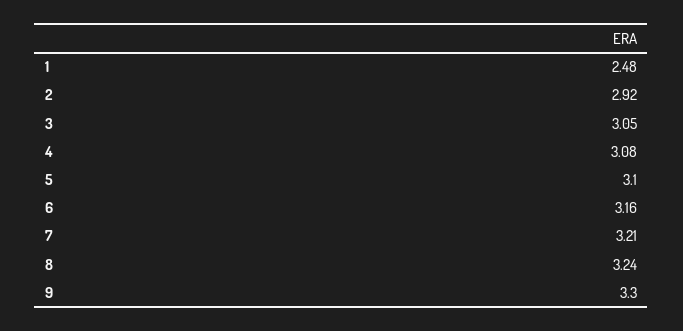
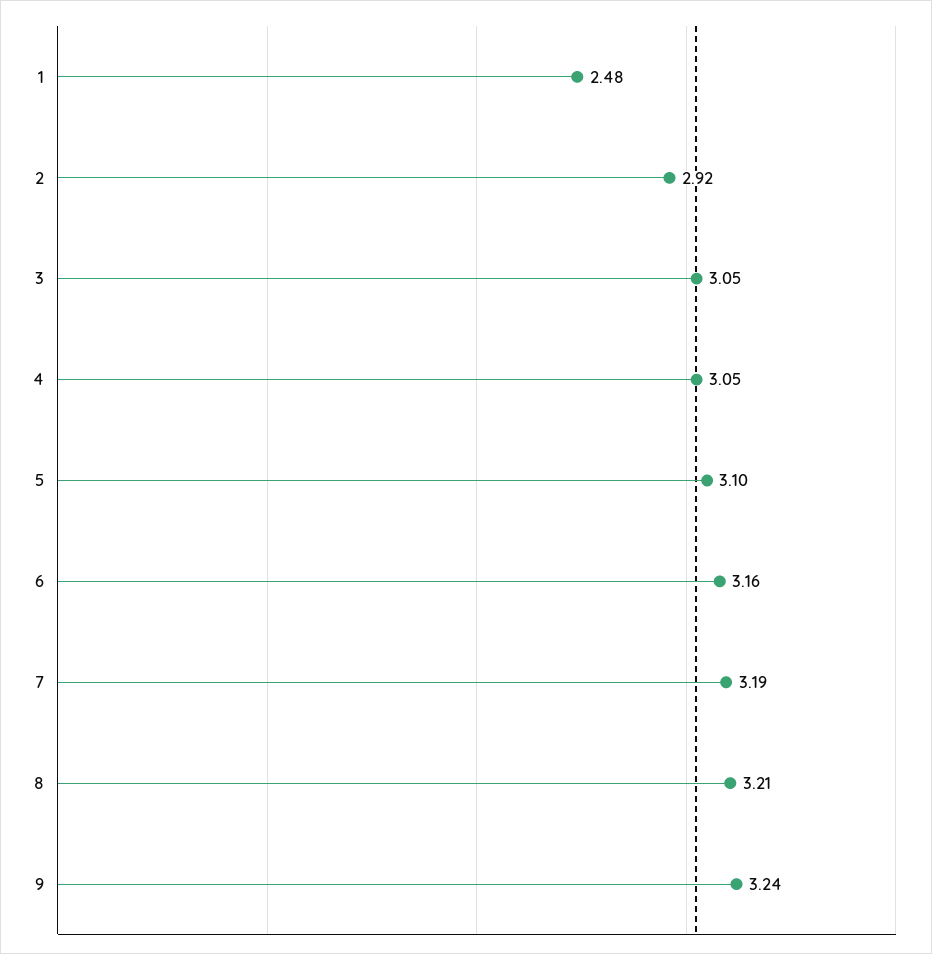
  {
    "1": 2.48,
    "2": 2.92,
    "3": 3.05,
-   "4": 3.08,
+   "4": 3.05,
    "5": 3.1,
    "6": 3.16,
-   "7": 3.21,
+   "7": 3.19,
-   "8": 3.24,
+   "8": 3.21,
-   "9": 3.3
+   "9": 3.24
  }

